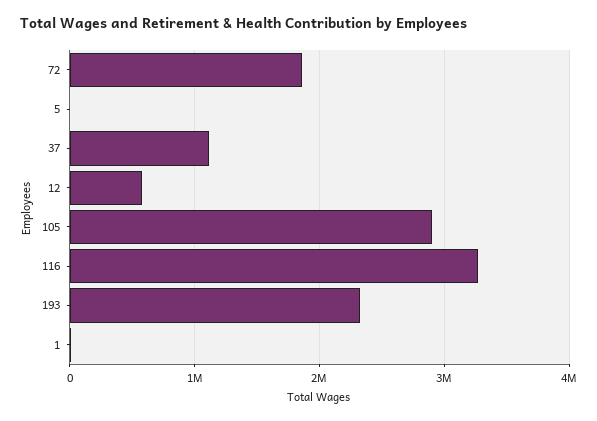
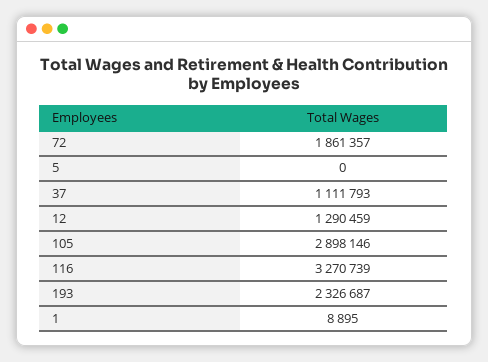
  {
    "72": 1861357,
    "5": 0,
    "37": 1111793,
-   "12": 600000,
+   "12": 1290459,
    "105": 2898146,
    "116": 3270739,
    "193": 2326687,
    "1": 8895
  }

